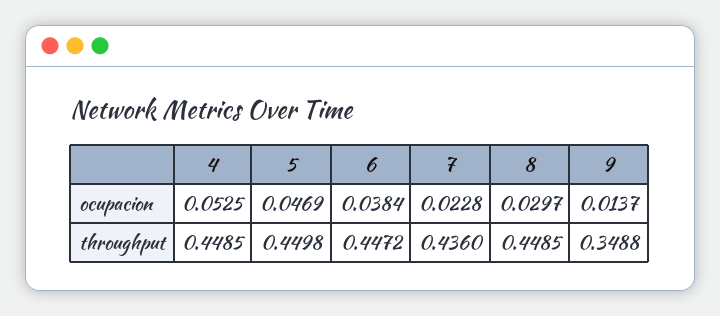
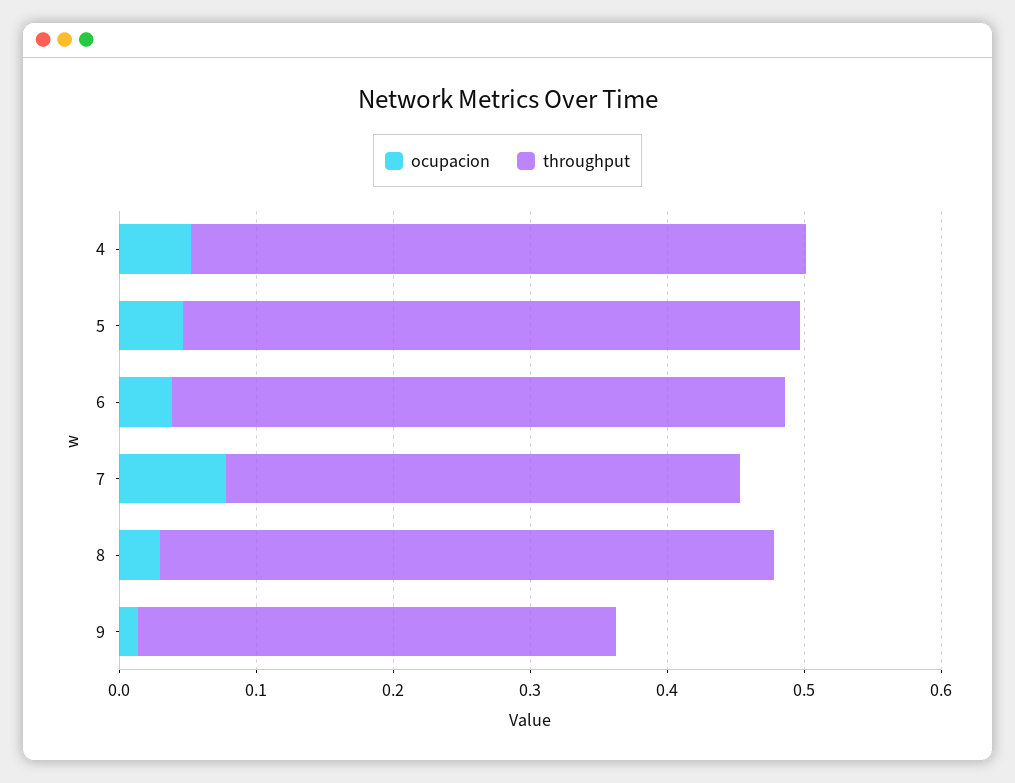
  {
    "ocupacion": {
      "4": 0.0525,
      "5": 0.0469,
      "6": 0.0384,
-     "7": 0.0228,
+     "7": 0.08,
      "8": 0.0297,
      "9": 0.0137
    },
    "throughput": {
      "4": 0.4485,
      "5": 0.4498,
      "6": 0.4472,
-     "7": 0.436,
+     "7": 0.38,
      "8": 0.4485,
      "9": 0.3488
    }
  }

